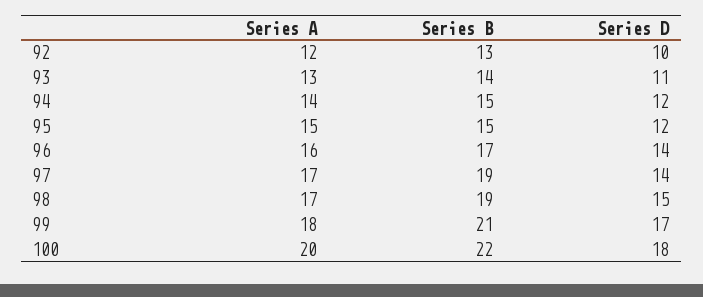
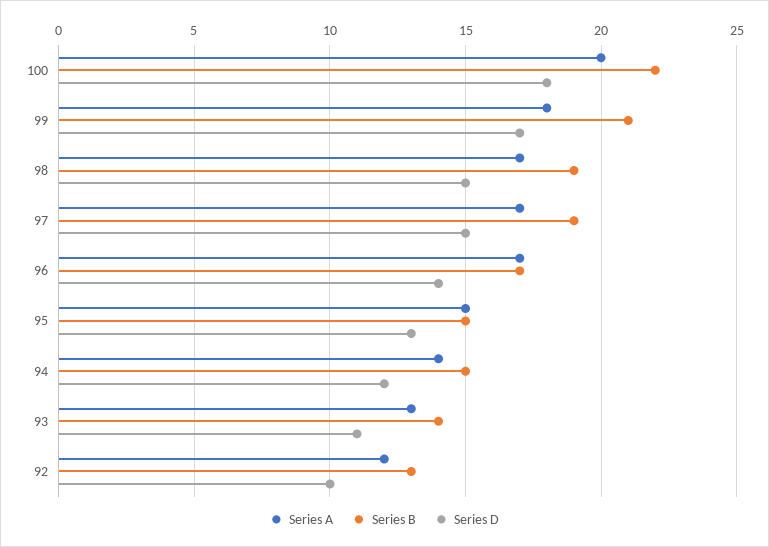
  {
    "Series A": {
      "92": 12,
      "93": 13,
      "94": 14,
      "95": 15,
-     "96": 16,
+     "96": 17,
      "97": 17,
      "98": 17,
      "99": 18,
      "100": 20
    },
    "Series B": {
      "92": 13,
      "93": 14,
      "94": 15,
      "95": 15,
      "96": 17,
      "97": 19,
      "98": 19,
      "99": 21,
      "100": 22
    },
    "Series D": {
      "92": 10,
      "93": 11,
      "94": 12,
-     "95": 12,
+     "95": 13,
      "96": 14,
-     "97": 14,
+     "97": 15,
      "98": 15,
      "99": 17,
      "100": 18
    }
  }

